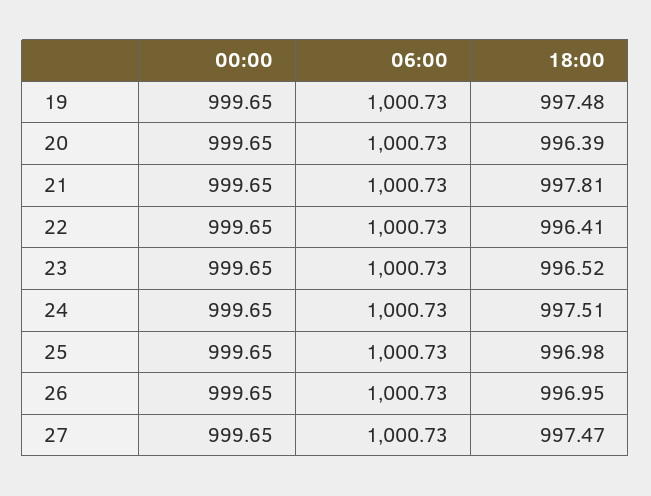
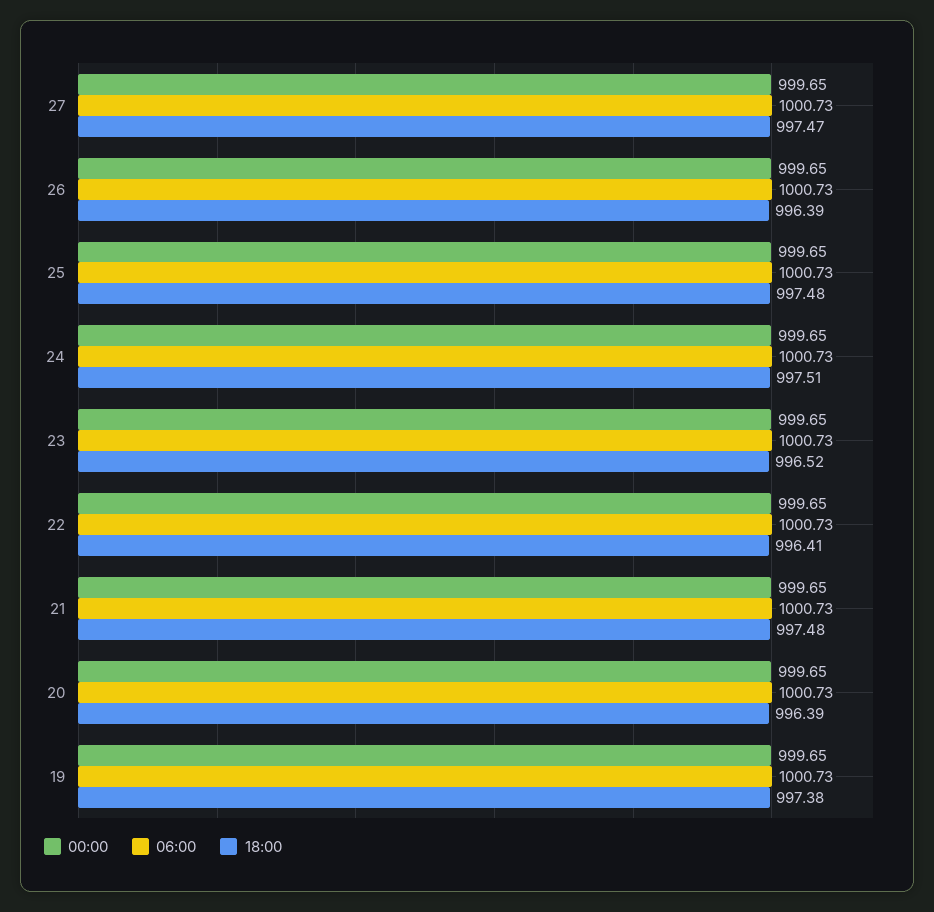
  {
    "00:00": {
      "19": 999.65,
      "20": 999.65,
      "21": 999.65,
      "22": 999.65,
      "23": 999.65,
      "24": 999.65,
      "25": 999.65,
      "26": 999.65,
      "27": 999.65
    },
    "06:00": {
      "19": 1000.73,
      "20": 1000.73,
      "21": 1000.73,
      "22": 1000.73,
      "23": 1000.73,
      "24": 1000.73,
      "25": 1000.73,
      "26": 1000.73,
      "27": 1000.73
    },
    "18:00": {
-     "19": 997.48,
+     "19": 997.38,
      "20": 996.39,
-     "21": 997.81,
+     "21": 997.48,
      "22": 996.41,
      "23": 996.52,
      "24": 997.51,
-     "25": 996.98,
+     "25": 997.48,
-     "26": 996.95,
+     "26": 996.39,
      "27": 997.47
    }
  }

